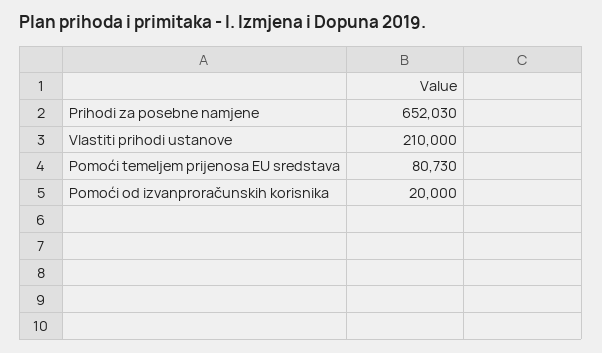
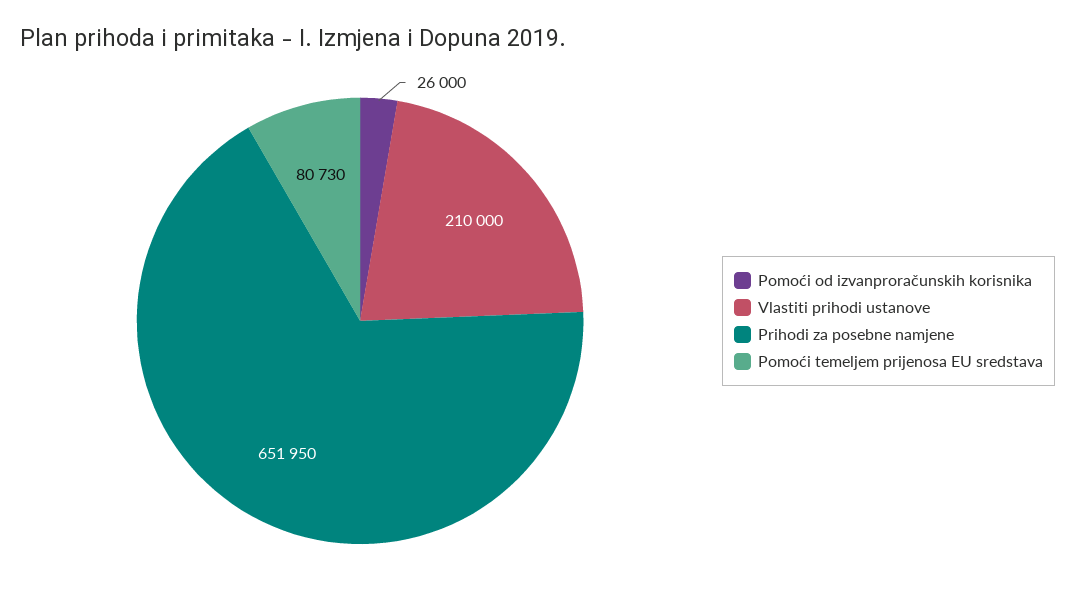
  {
-   "Prihodi za posebne namjene": 652030,
+   "Prihodi za posebne namjene": 651950,
    "Vlastiti prihodi ustanove": 210000,
    "Pomoći temeljem prijenosa EU sredstava": 80730,
-   "Pomoći od izvanproračunskih korisnika": 20000
+   "Pomoći od izvanproračunskih korisnika": 26000
  }

